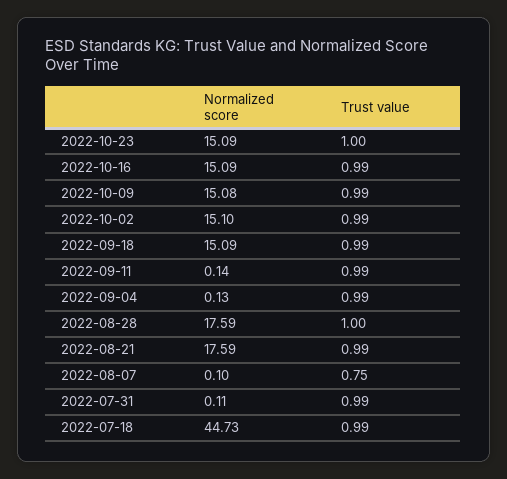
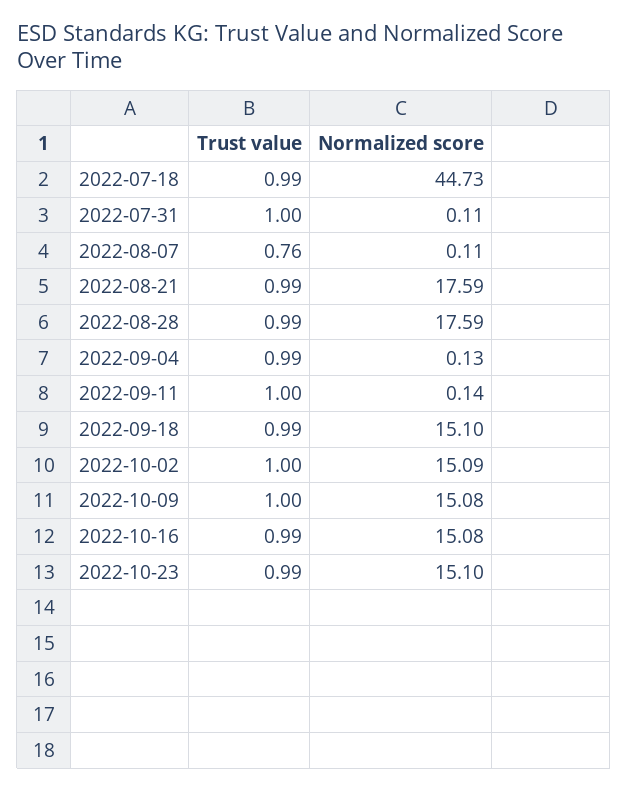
  {
    "Normalized score": {
-     "2022-10-23": 15.09,
+     "2022-10-23": 15.1,
-     "2022-10-16": 15.09,
+     "2022-10-16": 15.08,
      "2022-10-09": 15.08,
-     "2022-10-02": 15.1,
+     "2022-10-02": 15.09,
-     "2022-09-18": 15.09,
+     "2022-09-18": 15.1,
      "2022-09-11": 0.14,
      "2022-09-04": 0.13,
      "2022-08-28": 17.59,
      "2022-08-21": 17.59,
-     "2022-08-07": 0.1,
+     "2022-08-07": 0.11,
      "2022-07-31": 0.11,
      "2022-07-18": 44.73
    },
    "Trust value": {
-     "2022-10-23": 1,
+     "2022-10-23": 0.99,
      "2022-10-16": 0.99,
-     "2022-10-09": 0.99,
+     "2022-10-09": 1,
-     "2022-10-02": 0.99,
+     "2022-10-02": 1,
      "2022-09-18": 0.99,
-     "2022-09-11": 0.99,
+     "2022-09-11": 1,
      "2022-09-04": 0.99,
-     "2022-08-28": 1,
+     "2022-08-28": 0.99,
      "2022-08-21": 0.99,
-     "2022-08-07": 0.75,
+     "2022-08-07": 0.76,
-     "2022-07-31": 0.99,
+     "2022-07-31": 1,
      "2022-07-18": 0.99
    }
  }

